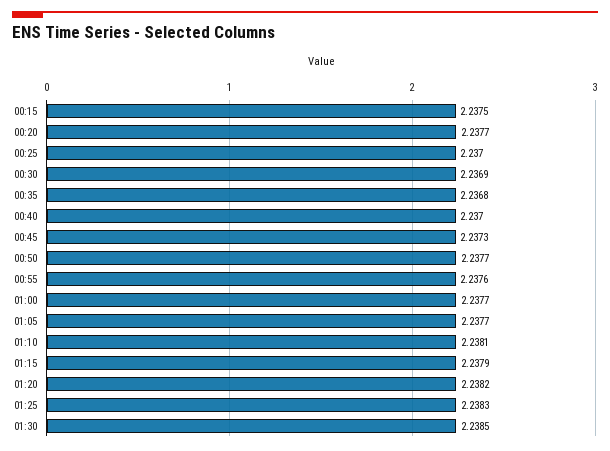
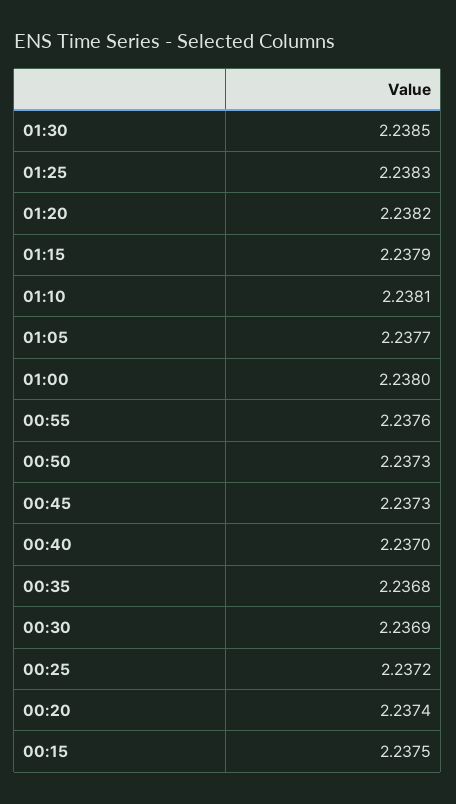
  {
    "00:15": 2.2375,
-   "00:20": 2.2377,
+   "00:20": 2.2374,
-   "00:25": 2.237,
+   "00:25": 2.2372,
    "00:30": 2.2369,
    "00:35": 2.2368,
    "00:40": 2.237,
    "00:45": 2.2373,
-   "00:50": 2.2377,
+   "00:50": 2.2373,
    "00:55": 2.2376,
-   "01:00": 2.2377,
+   "01:00": 2.238,
    "01:05": 2.2377,
    "01:10": 2.2381,
    "01:15": 2.2379,
    "01:20": 2.2382,
    "01:25": 2.2383,
    "01:30": 2.2385
  }

